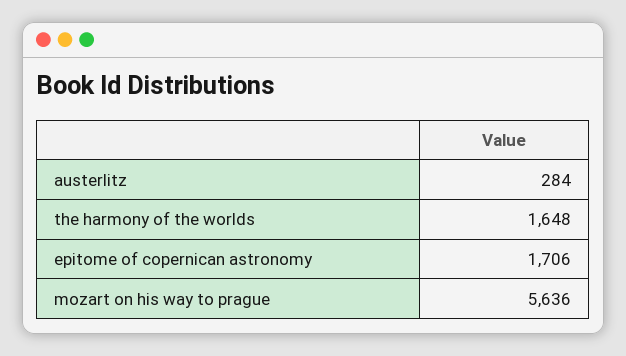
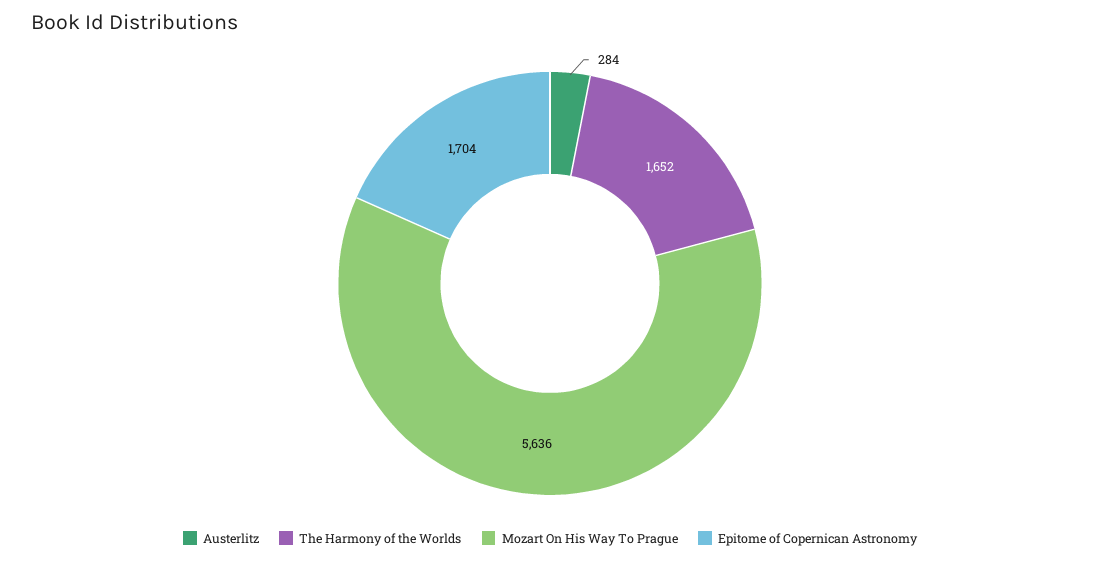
  {
    "austerlitz": 284,
-   "the harmony of the worlds": 1648,
+   "the harmony of the worlds": 1652,
-   "epitome of copernican astronomy": 1706,
+   "epitome of copernican astronomy": 1704,
    "mozart on his way to prague": 5636
  }

